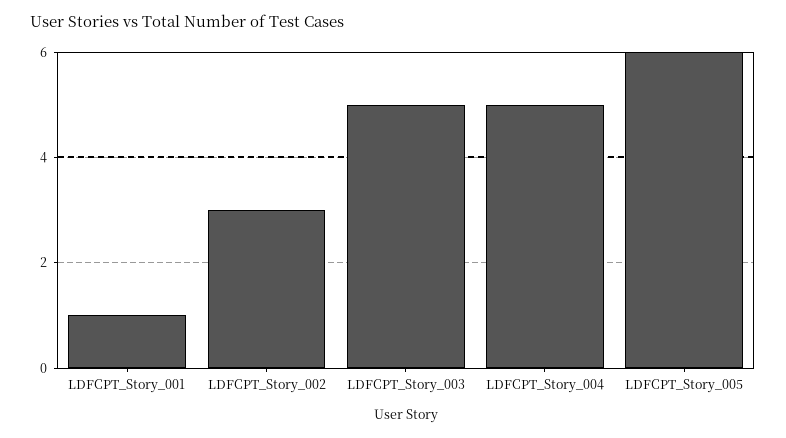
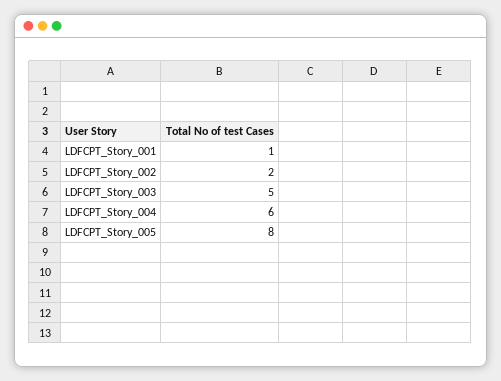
  {
    "LDFCPT_Story_001": 1,
-   "LDFCPT_Story_002": 3,
+   "LDFCPT_Story_002": 2,
    "LDFCPT_Story_003": 5,
-   "LDFCPT_Story_004": 5,
+   "LDFCPT_Story_004": 6,
-   "LDFCPT_Story_005": 6
+   "LDFCPT_Story_005": 8
  }

